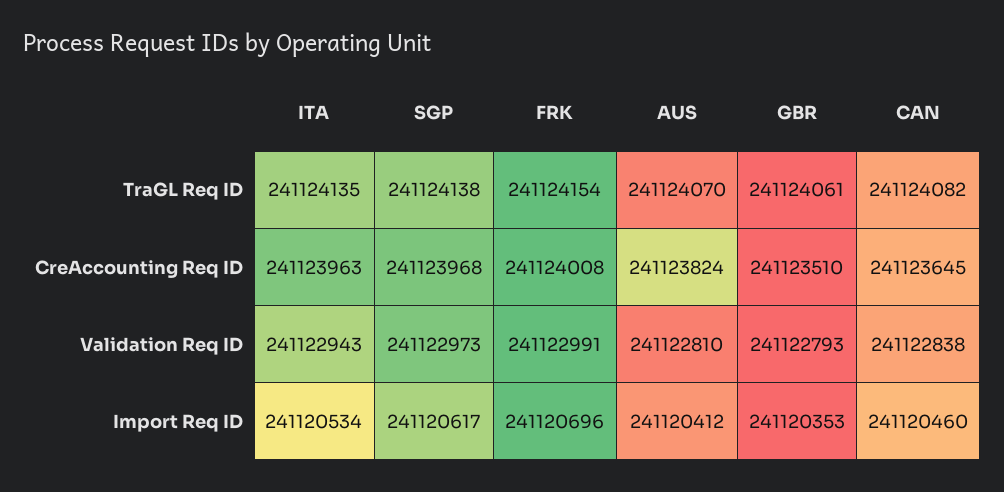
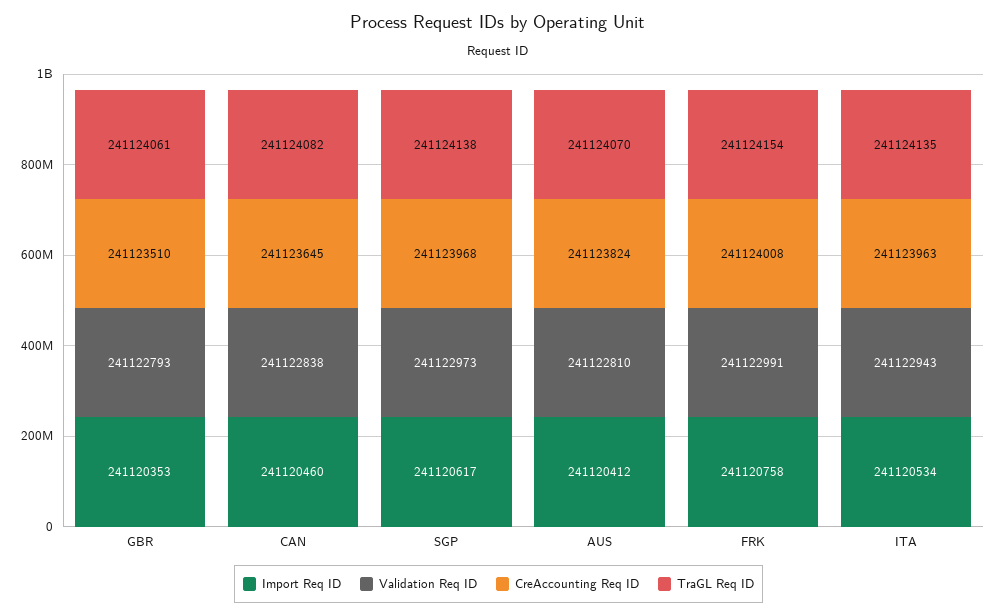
  {
    "TraGL Req ID": {
      "ITA": 241124135,
      "SGP": 241124138,
      "FRK": 241124154,
      "AUS": 241124070,
      "GBR": 241124061,
      "CAN": 241124082
    },
    "CreAccounting Req ID": {
      "ITA": 241123963,
      "SGP": 241123968,
      "FRK": 241124008,
      "AUS": 241123824,
      "GBR": 241123510,
      "CAN": 241123645
    },
    "Validation Req ID": {
      "ITA": 241122943,
      "SGP": 241122973,
      "FRK": 241122991,
      "AUS": 241122810,
      "GBR": 241122793,
      "CAN": 241122838
    },
    "Import Req ID": {
      "ITA": 241120534,
      "SGP": 241120617,
-     "FRK": 241120696,
+     "FRK": 241120758,
      "AUS": 241120412,
      "GBR": 241120353,
      "CAN": 241120460
    }
  }

